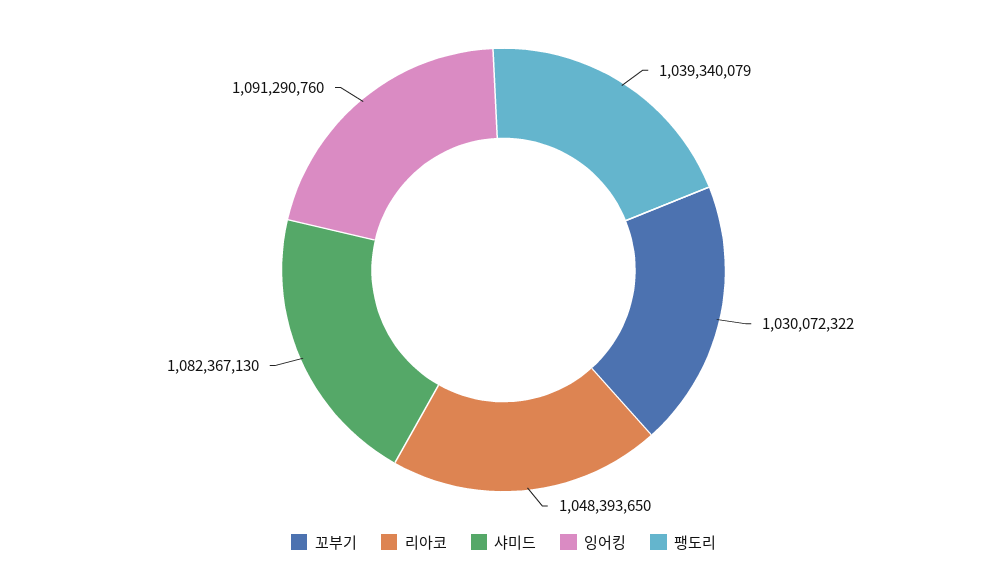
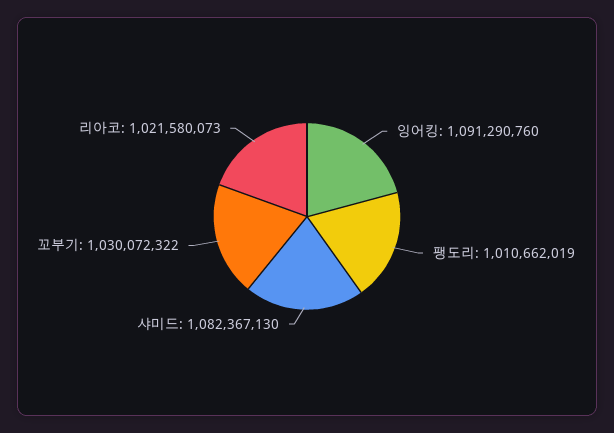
  {
    "꼬부기": 1030072322,
-   "리아코": 1048393650,
+   "리아코": 1021580073,
    "샤미드": 1082367130,
    "잉어킹": 1091290760,
-   "팽도리": 1039340079
+   "팽도리": 1010662019
  }

